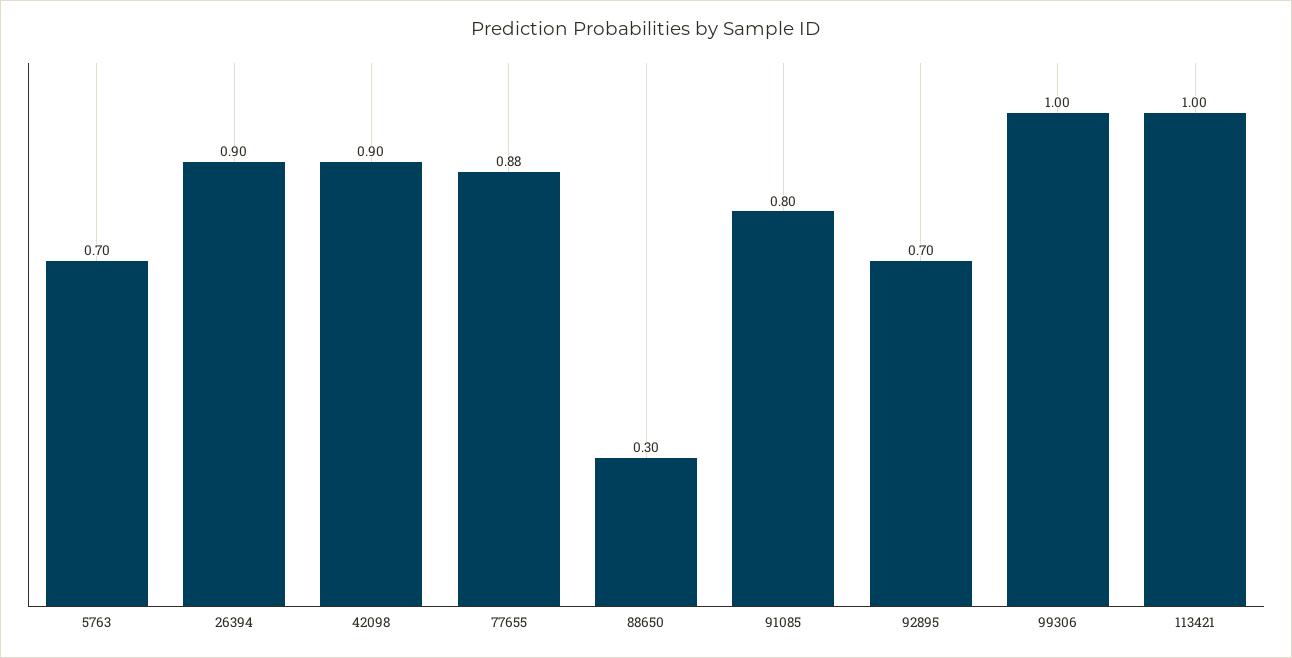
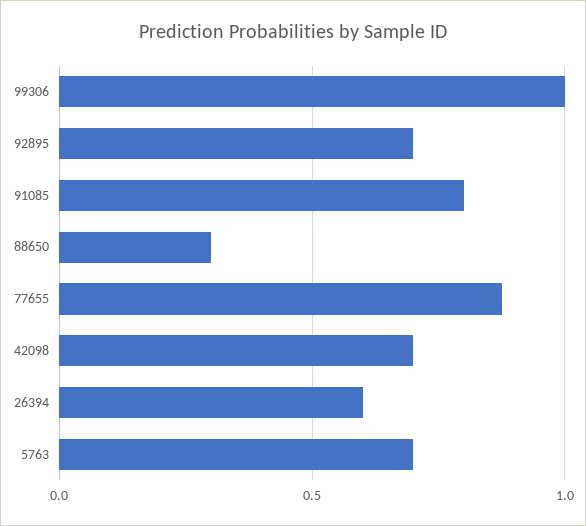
  {
    "5763": 0.7,
-   "26394": 0.9,
+   "26394": 0.6,
-   "42098": 0.9,
+   "42098": 0.7,
    "77655": 0.88,
    "88650": 0.3,
    "91085": 0.8,
    "92895": 0.7,
-   "99306": 1,
+   "99306": 1
-   "113421": 1
  }

